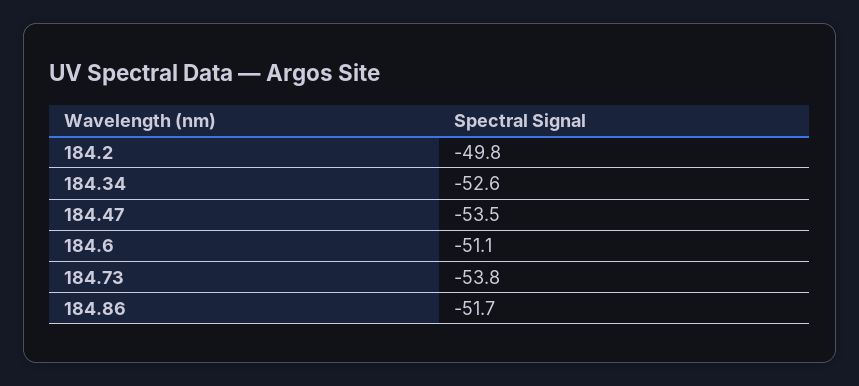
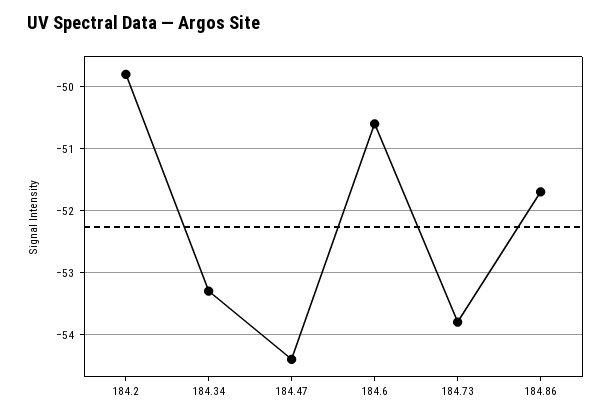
  {
    "184.2": -49.8,
-   "184.34": -52.6,
+   "184.34": -53.3,
-   "184.47": -53.5,
+   "184.47": -54.4,
-   "184.6": -51.1,
+   "184.6": -50.6,
    "184.73": -53.8,
    "184.86": -51.7
  }

